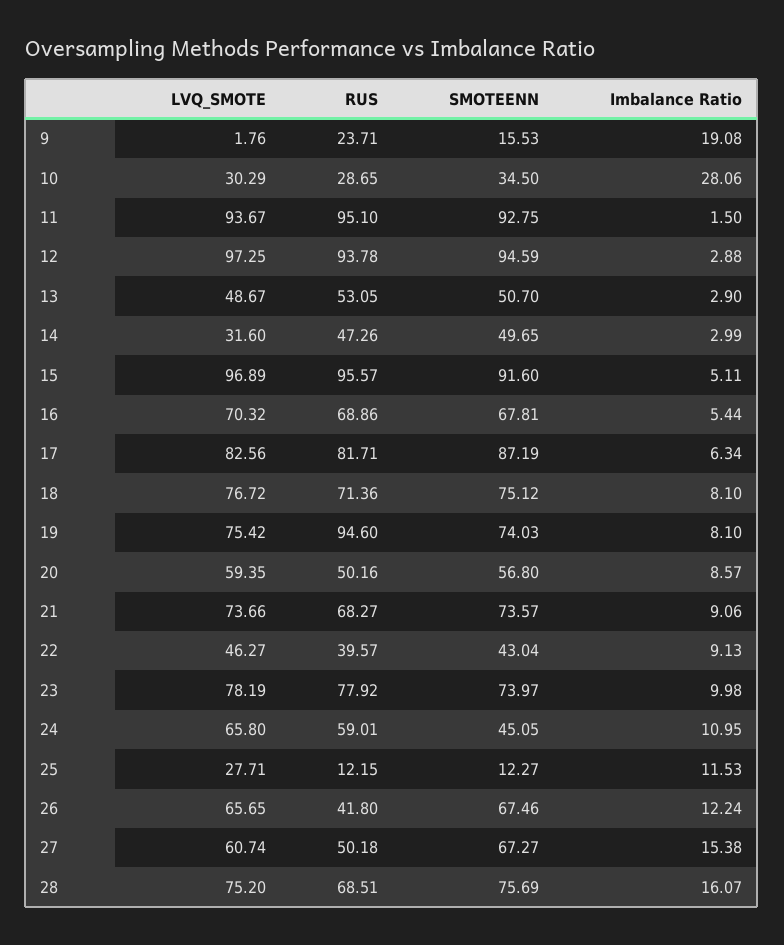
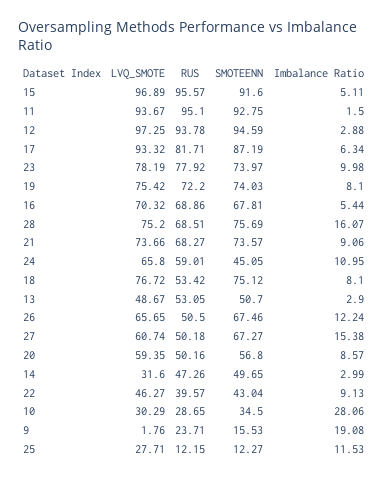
  {
    "LVQ_SMOTE": {
      "9": 1.76,
      "10": 30.29,
      "11": 93.67,
      "12": 97.25,
      "13": 48.67,
      "14": 31.6,
      "15": 96.89,
      "16": 70.32,
-     "17": 82.56,
+     "17": 93.32,
      "18": 76.72,
      "19": 75.42,
      "20": 59.35,
      "21": 73.66,
      "22": 46.27,
      "23": 78.19,
      "24": 65.8,
      "25": 27.71,
      "26": 65.65,
      "27": 60.74,
      "28": 75.2
    },
    "RUS": {
      "9": 23.71,
      "10": 28.65,
      "11": 95.1,
      "12": 93.78,
      "13": 53.05,
      "14": 47.26,
      "15": 95.57,
      "16": 68.86,
      "17": 81.71,
-     "18": 71.36,
+     "18": 53.42,
-     "19": 94.6,
+     "19": 72.2,
      "20": 50.16,
      "21": 68.27,
      "22": 39.57,
      "23": 77.92,
      "24": 59.01,
      "25": 12.15,
-     "26": 41.8,
+     "26": 50.5,
      "27": 50.18,
      "28": 68.51
    },
    "SMOTEENN": {
      "9": 15.53,
      "10": 34.5,
      "11": 92.75,
      "12": 94.59,
      "13": 50.7,
      "14": 49.65,
      "15": 91.6,
      "16": 67.81,
      "17": 87.19,
      "18": 75.12,
      "19": 74.03,
      "20": 56.8,
      "21": 73.57,
      "22": 43.04,
      "23": 73.97,
      "24": 45.05,
      "25": 12.27,
      "26": 67.46,
      "27": 67.27,
      "28": 75.69
    },
    "Imbalance Ratio": {
      "9": 19.08,
      "10": 28.06,
      "11": 1.5,
      "12": 2.88,
      "13": 2.9,
      "14": 2.99,
      "15": 5.11,
      "16": 5.44,
      "17": 6.34,
      "18": 8.1,
      "19": 8.1,
      "20": 8.57,
      "21": 9.06,
      "22": 9.13,
      "23": 9.98,
      "24": 10.95,
      "25": 11.53,
      "26": 12.24,
      "27": 15.38,
      "28": 16.07
    }
  }

